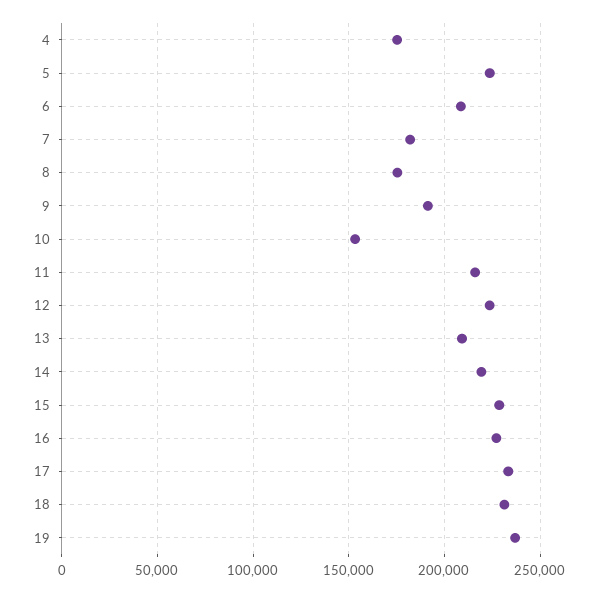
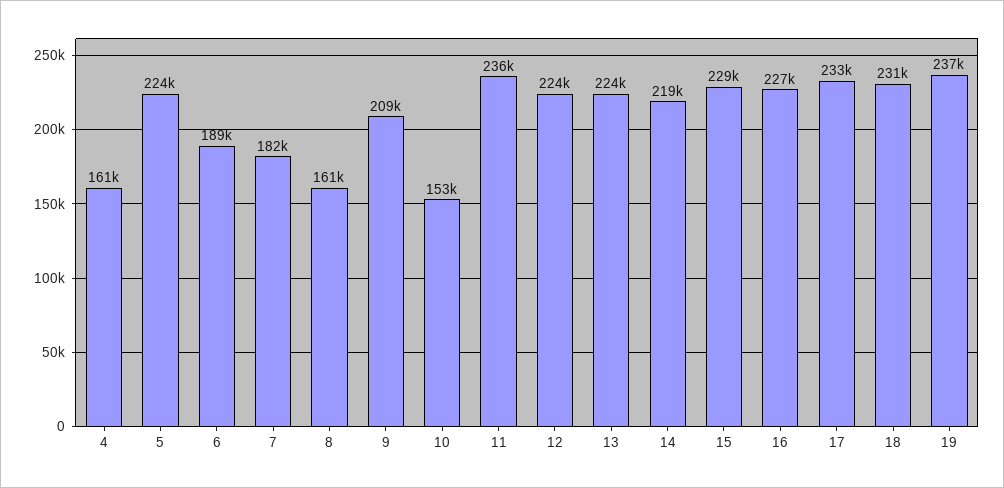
  {
-   "4": 175000,
+   "4": 161000,
    "5": 224000,
-   "6": 210000,
+   "6": 189000,
    "7": 182000,
-   "8": 175000,
+   "8": 161000,
-   "9": 190000,
+   "9": 209000,
    "10": 153000,
-   "11": 215000,
+   "11": 236000,
    "12": 224000,
-   "13": 210000,
+   "13": 224000,
    "14": 219000,
    "15": 229000,
    "16": 227000,
    "17": 233000,
    "18": 231000,
    "19": 237000
  }

